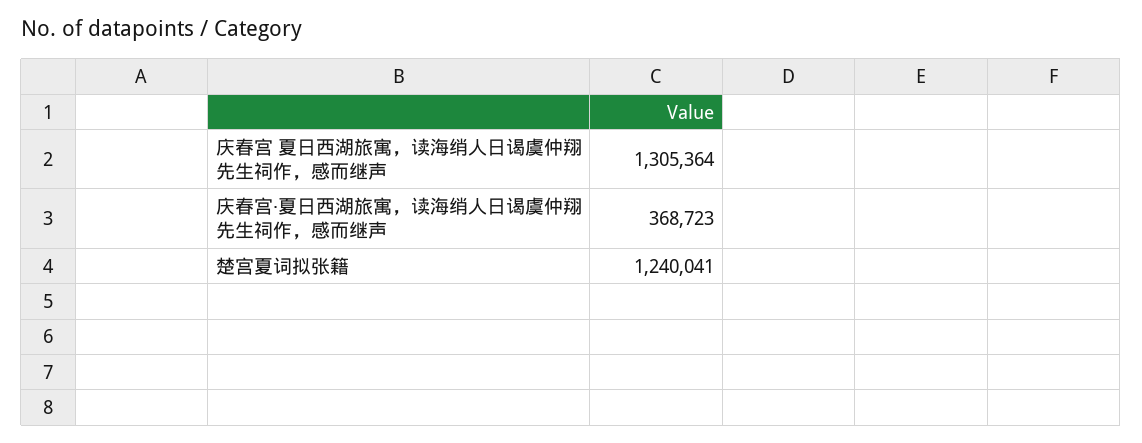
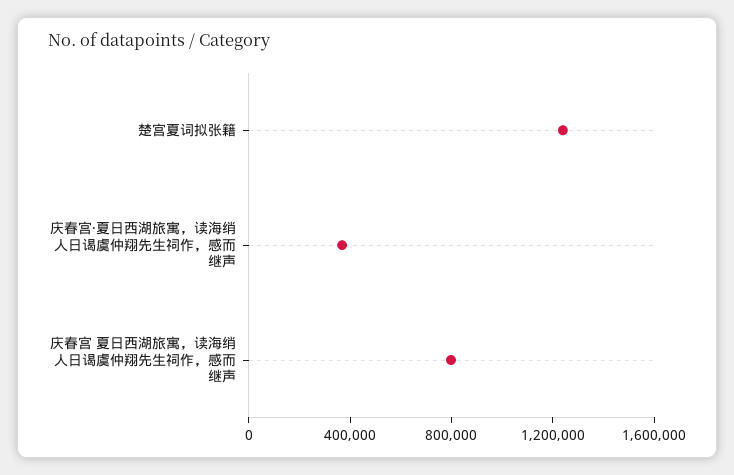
  {
-   "庆春宫 夏日西湖旅寓，读海绡人日谒虞仲翔先生祠作，感而继声": 1305364,
+   "庆春宫 夏日西湖旅寓，读海绡人日谒虞仲翔先生祠作，感而继声": 800000,
    "庆春宫·夏日西湖旅寓，读海绡人日谒虞仲翔先生祠作，感而继声": 368723,
    "楚宫夏词拟张籍": 1240041
  }

